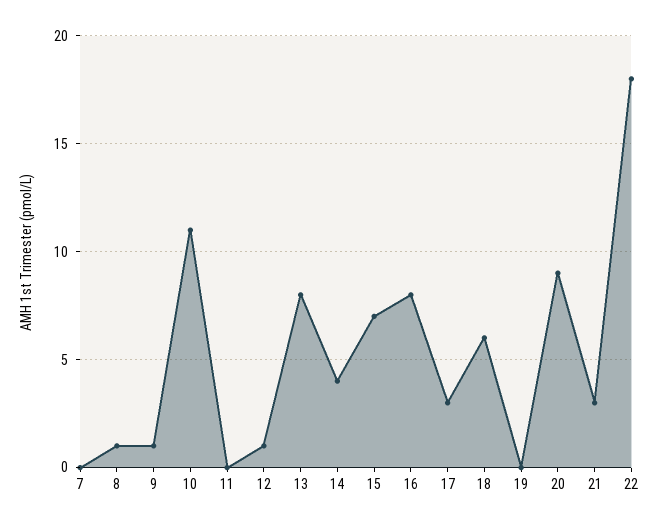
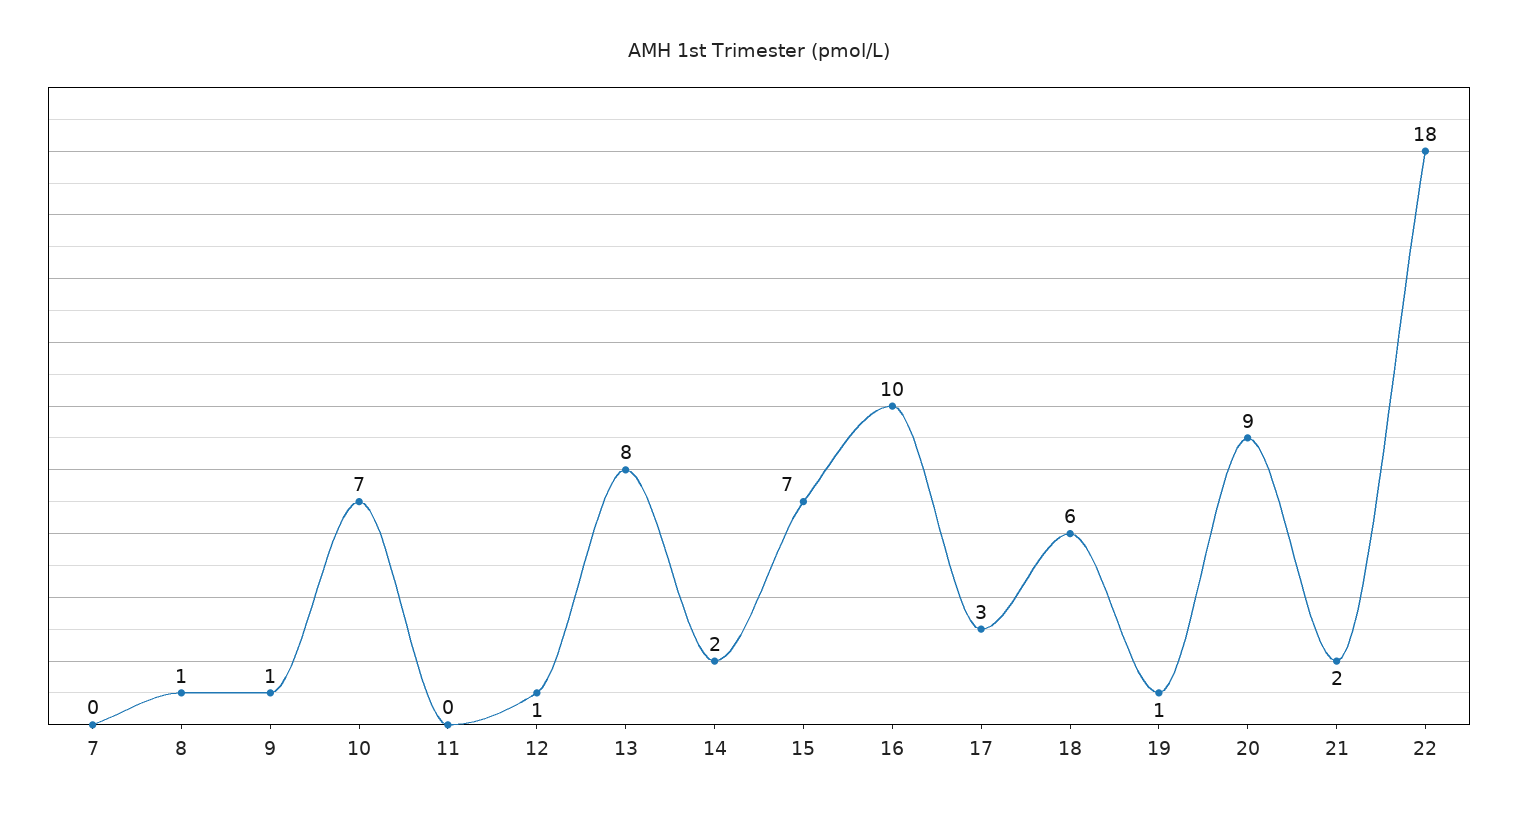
  {
    "7": 0,
    "8": 1,
    "9": 1,
-   "10": 11,
+   "10": 7,
    "11": 0,
    "12": 1,
    "13": 8,
-   "14": 4,
+   "14": 2,
    "15": 7,
-   "16": 8,
+   "16": 10,
    "17": 3,
    "18": 6,
-   "19": 0,
+   "19": 1,
    "20": 9,
-   "21": 3,
+   "21": 2,
    "22": 18
  }

